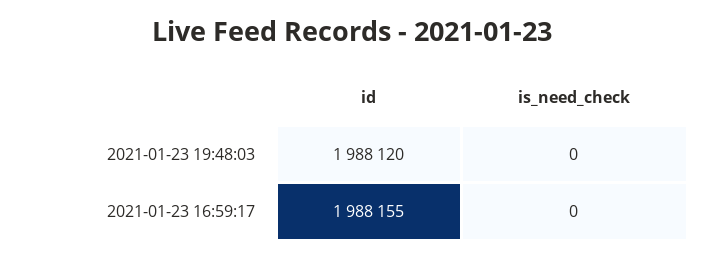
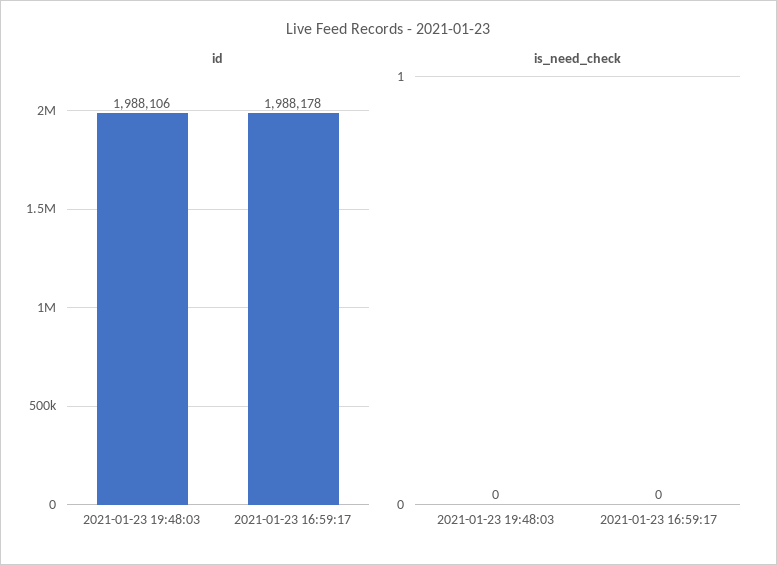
  {
    "id": {
-     "2021-01-23 19:48:03": 1988120,
+     "2021-01-23 19:48:03": 1988106,
-     "2021-01-23 16:59:17": 1988155
+     "2021-01-23 16:59:17": 1988178
    },
    "is_need_check": {
      "2021-01-23 19:48:03": 0,
      "2021-01-23 16:59:17": 0
    }
  }

